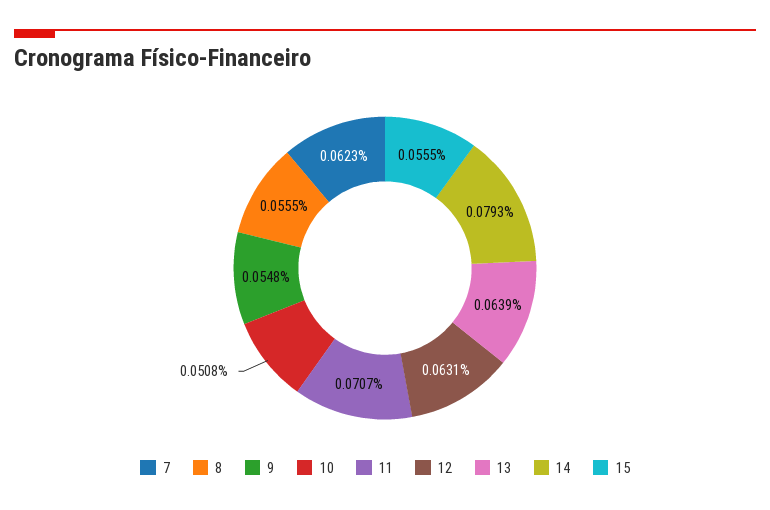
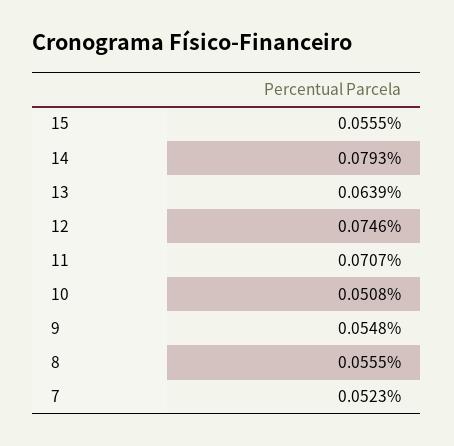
  {
-   "7": 0.0623,
+   "7": 0.0523,
    "8": 0.0555,
    "9": 0.0548,
    "10": 0.0508,
    "11": 0.0707,
-   "12": 0.0631,
+   "12": 0.0746,
    "13": 0.0639,
    "14": 0.0793,
    "15": 0.0555
  }

